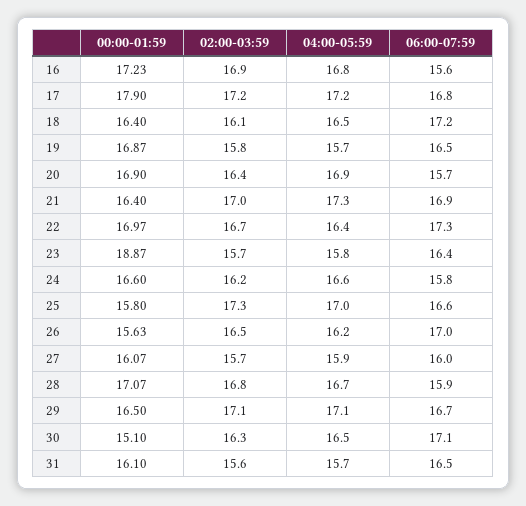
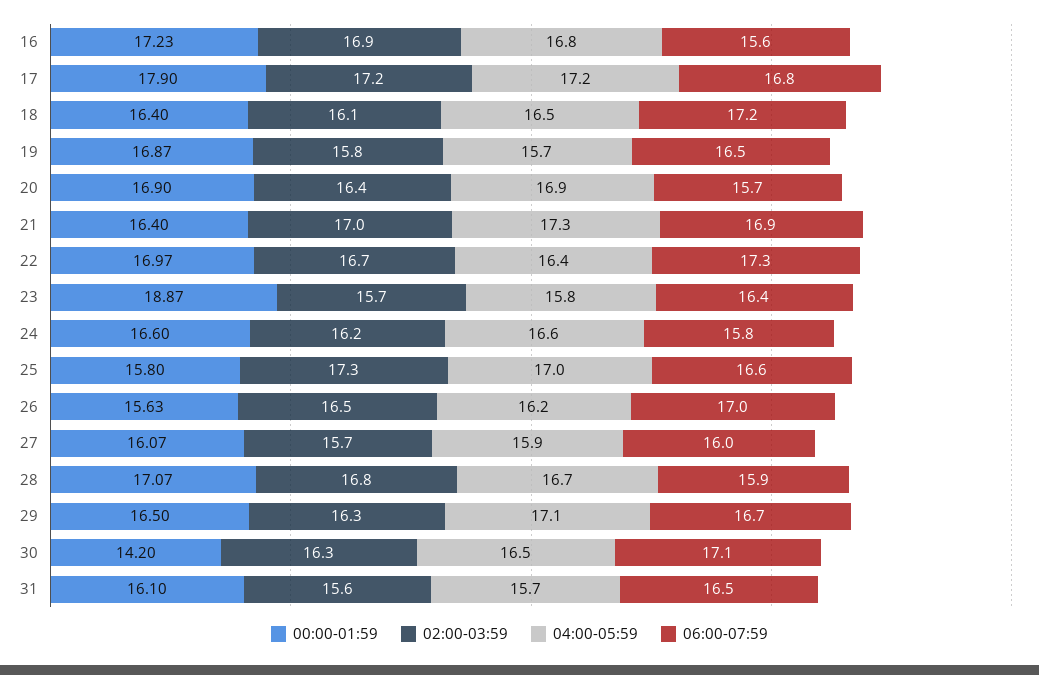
  {
    "00:00-01:59": {
      "16": 17.23,
      "17": 17.9,
      "18": 16.4,
      "19": 16.87,
      "20": 16.9,
      "21": 16.4,
      "22": 16.97,
      "23": 18.87,
      "24": 16.6,
      "25": 15.8,
      "26": 15.63,
      "27": 16.07,
      "28": 17.07,
      "29": 16.5,
-     "30": 15.1,
+     "30": 14.2,
      "31": 16.1
    },
    "02:00-03:59": {
      "16": 16.9,
      "17": 17.2,
      "18": 16.1,
      "19": 15.8,
      "20": 16.4,
      "21": 17,
      "22": 16.7,
      "23": 15.7,
      "24": 16.2,
      "25": 17.3,
      "26": 16.5,
      "27": 15.7,
      "28": 16.8,
-     "29": 17.1,
+     "29": 16.3,
      "30": 16.3,
      "31": 15.6
    },
    "04:00-05:59": {
      "16": 16.8,
      "17": 17.2,
      "18": 16.5,
      "19": 15.7,
      "20": 16.9,
      "21": 17.3,
      "22": 16.4,
      "23": 15.8,
      "24": 16.6,
      "25": 17,
      "26": 16.2,
      "27": 15.9,
      "28": 16.7,
      "29": 17.1,
      "30": 16.5,
      "31": 15.7
    },
    "06:00-07:59": {
      "16": 15.6,
      "17": 16.8,
      "18": 17.2,
      "19": 16.5,
      "20": 15.7,
      "21": 16.9,
      "22": 17.3,
      "23": 16.4,
      "24": 15.8,
      "25": 16.6,
      "26": 17,
      "27": 16,
      "28": 15.9,
      "29": 16.7,
      "30": 17.1,
      "31": 16.5
    }
  }

